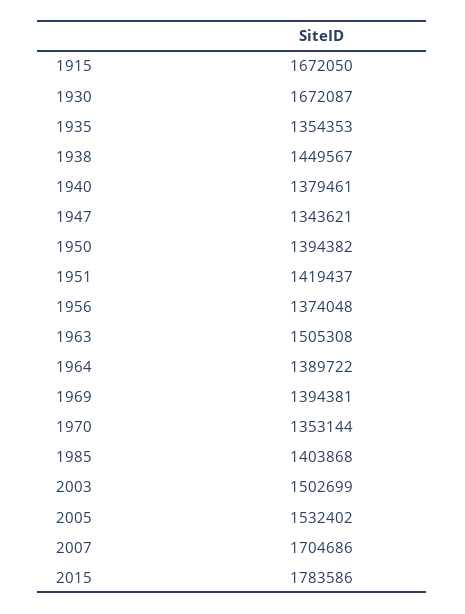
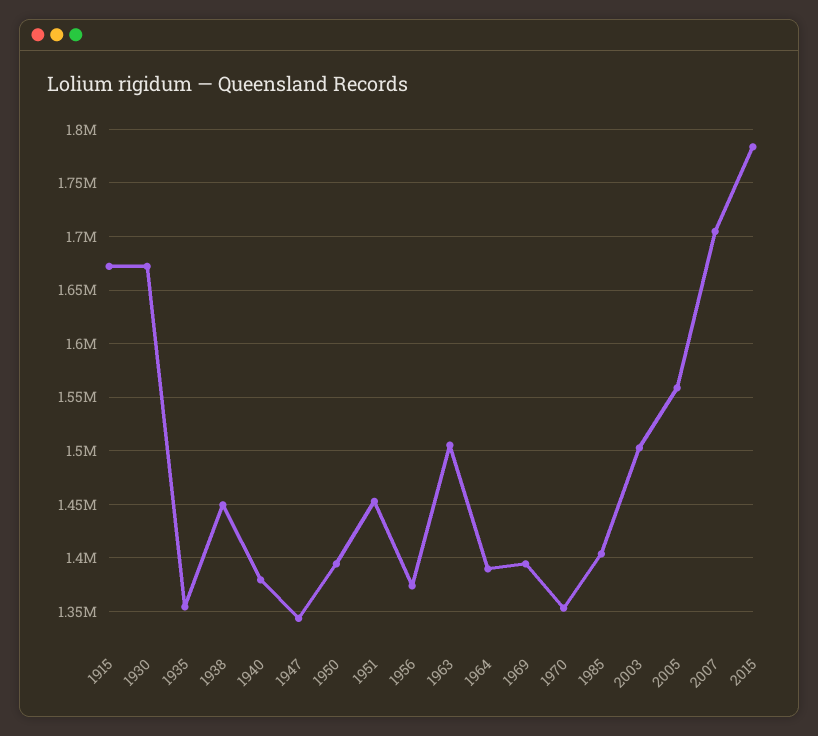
  {
    "1915": 1672050,
    "1930": 1672087,
    "1935": 1354353,
    "1938": 1449567,
    "1940": 1379461,
    "1947": 1343621,
    "1950": 1394382,
-   "1951": 1419437,
+   "1951": 1450000,
    "1956": 1374048,
    "1963": 1505308,
    "1964": 1389722,
    "1969": 1394381,
    "1970": 1353144,
    "1985": 1403868,
    "2003": 1502699,
-   "2005": 1532402,
+   "2005": 1560000,
    "2007": 1704686,
    "2015": 1783586
  }

